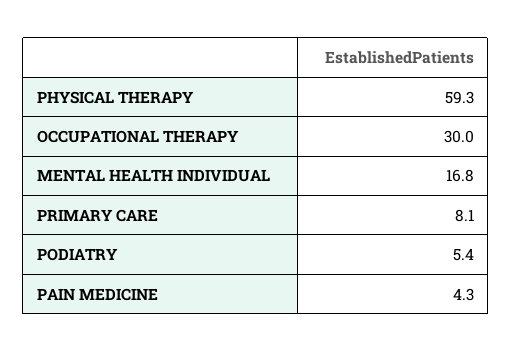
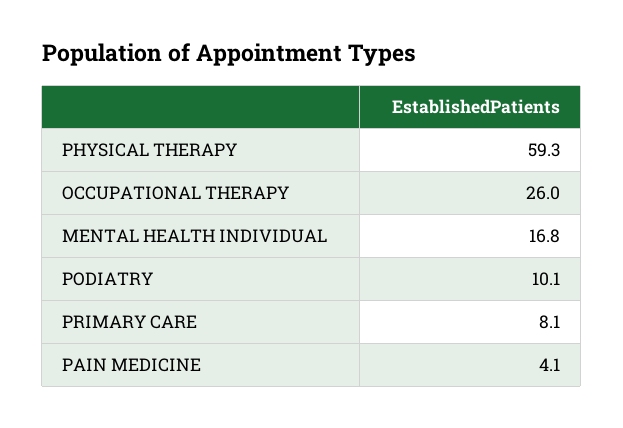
  {
    "PHYSICAL THERAPY": 59.3,
-   "OCCUPATIONAL THERAPY": 30,
+   "OCCUPATIONAL THERAPY": 26,
    "MENTAL HEALTH INDIVIDUAL": 16.8,
    "PRIMARY CARE": 8.1,
-   "PODIATRY": 5.4,
+   "PODIATRY": 10.1,
-   "PAIN MEDICINE": 4.3
+   "PAIN MEDICINE": 4.1
  }

